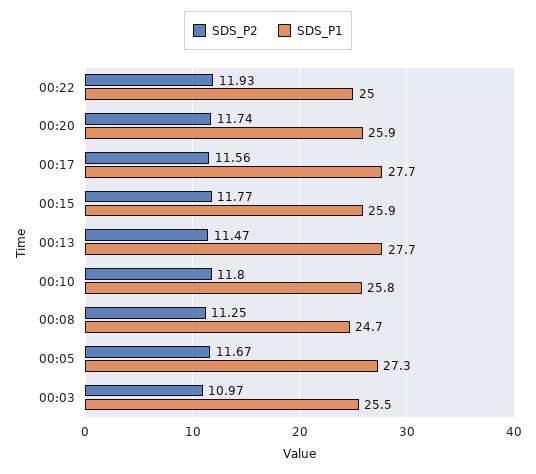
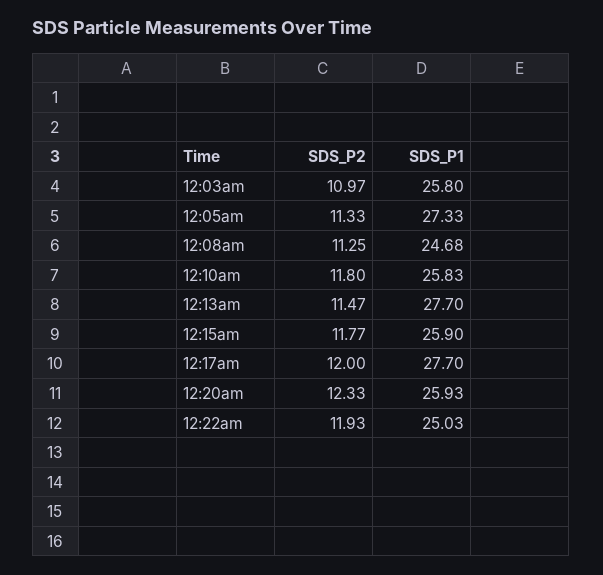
  {
    "SDS_P2": {
      "00:22": 11.93,
-     "00:20": 11.74,
+     "00:20": 12.33,
-     "00:17": 11.56,
+     "00:17": 12,
      "00:15": 11.77,
      "00:13": 11.47,
      "00:10": 11.8,
      "00:08": 11.25,
-     "00:05": 11.67,
+     "00:05": 11.33,
      "00:03": 10.97
    },
    "SDS_P1": {
      "00:22": 25.03,
      "00:20": 25.93,
      "00:17": 27.7,
      "00:15": 25.9,
      "00:13": 27.7,
      "00:10": 25.83,
      "00:08": 24.68,
      "00:05": 27.33,
-     "00:03": 25.5
+     "00:03": 25.8
    }
  }

